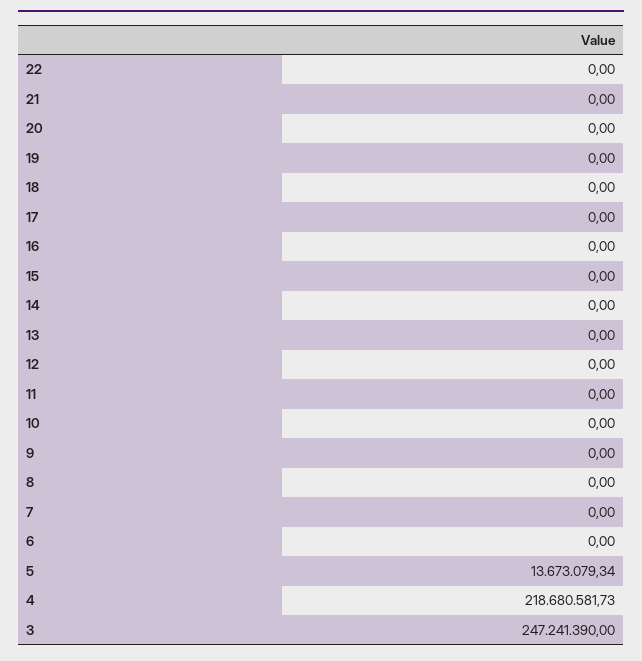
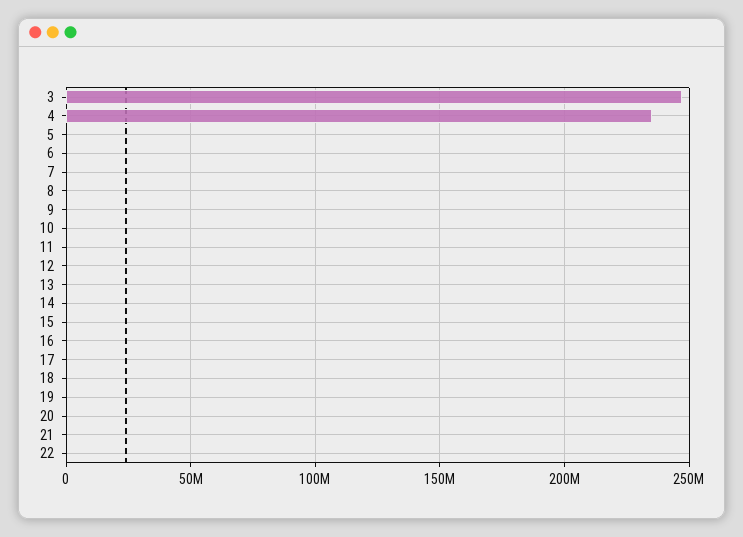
  {
    "22": 0,
    "21": 0,
    "20": 0,
    "19": 0,
    "18": 0,
    "17": 0,
    "16": 0,
    "15": 0,
    "14": 0,
    "13": 0,
    "12": 0,
    "11": 0,
    "10": 0,
    "9": 0,
    "8": 0,
    "7": 0,
    "6": 0,
-   "5": 13673079.34,
+   "5": 0,
-   "4": 218680581.73,
+   "4": 235000000,
    "3": 247241390
  }

